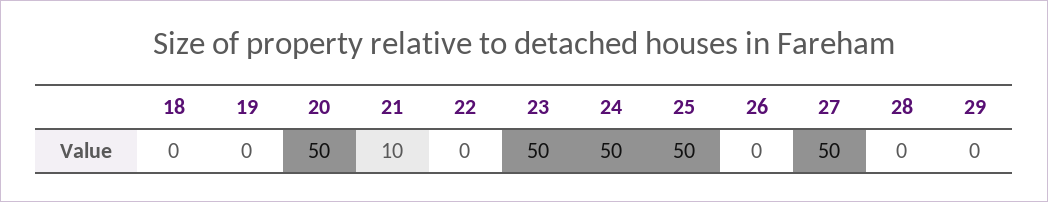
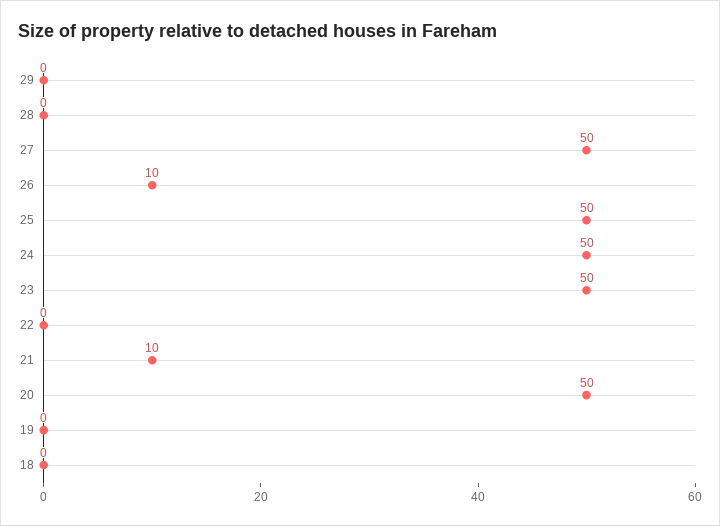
  {
    "18": 0,
    "19": 0,
    "20": 50,
    "21": 10,
    "22": 0,
    "23": 50,
    "24": 50,
    "25": 50,
-   "26": 0,
+   "26": 10,
    "27": 50,
    "28": 0,
    "29": 0
  }

